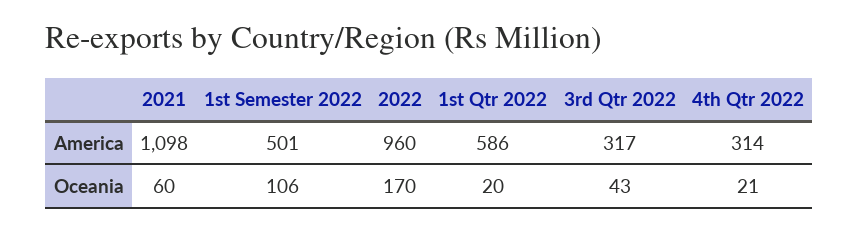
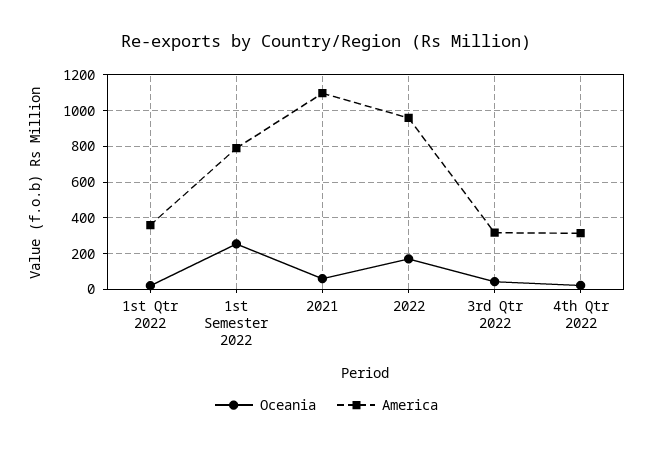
  {
    "America": {
      "2021": 1098,
-     "1st Semester 2022": 501,
+     "1st Semester 2022": 800,
      "2022": 960,
-     "1st Qtr 2022": 586,
+     "1st Qtr 2022": 350,
      "3rd Qtr 2022": 317,
      "4th Qtr 2022": 314
    },
    "Oceania": {
      "2021": 60,
-     "1st Semester 2022": 106,
+     "1st Semester 2022": 250,
      "2022": 170,
      "1st Qtr 2022": 20,
      "3rd Qtr 2022": 43,
      "4th Qtr 2022": 21
    }
  }

